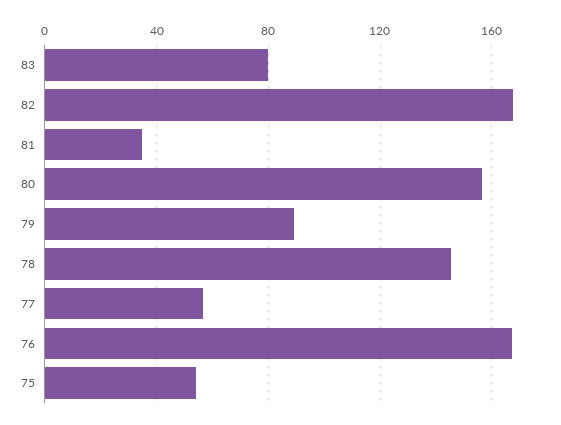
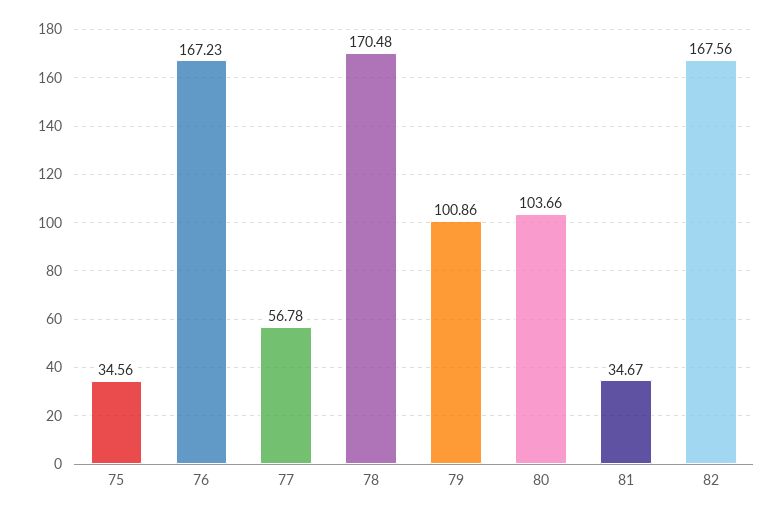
  {
-   "83": 80,
    "82": 167.56,
    "81": 34.67,
-   "80": 155,
+   "80": 103.66,
-   "79": 90,
+   "79": 100.86,
-   "78": 145,
+   "78": 170.48,
    "77": 56.78,
    "76": 167.23,
-   "75": 55
+   "75": 34.56
  }

